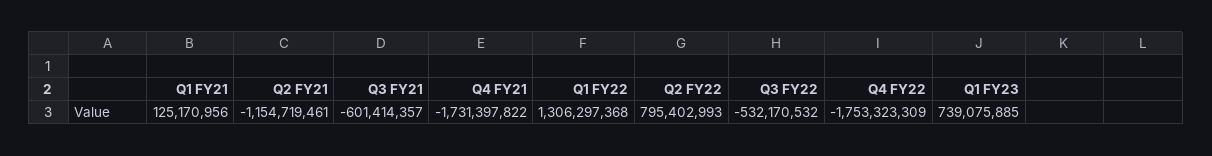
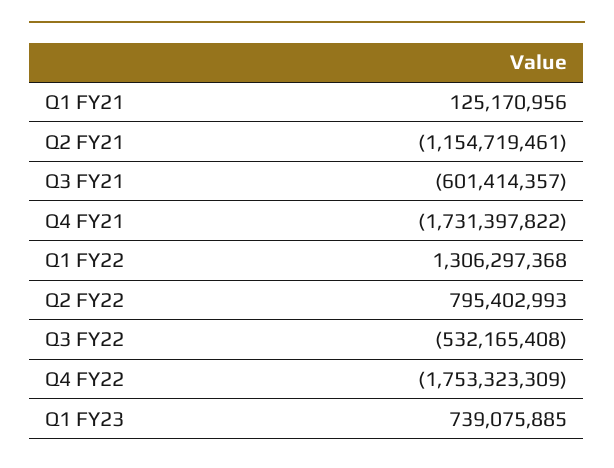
  {
    "Q1 FY21": 125170956,
    "Q2 FY21": -1154719461,
    "Q3 FY21": -601414357,
    "Q4 FY21": -1731397822,
    "Q1 FY22": 1306297368,
    "Q2 FY22": 795402993,
-   "Q3 FY22": -532170532,
+   "Q3 FY22": -532165408,
    "Q4 FY22": -1753323309,
    "Q1 FY23": 739075885
  }

